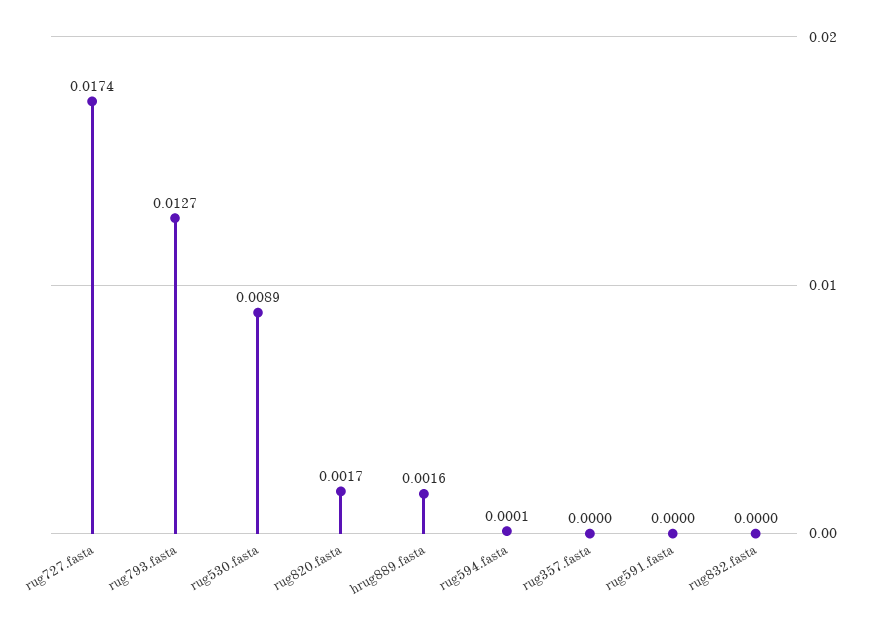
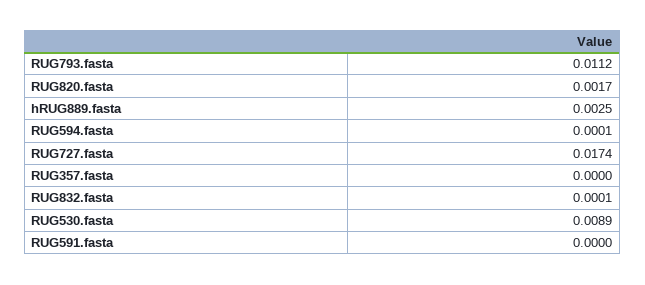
  {
    "rug727.fasta": 0.0174,
-   "rug793.fasta": 0.0127,
+   "rug793.fasta": 0.0112,
    "rug530.fasta": 0.0089,
    "rug820.fasta": 0.0017,
-   "hrug889.fasta": 0.0016,
+   "hrug889.fasta": 0.0025,
    "rug594.fasta": 0.0001,
    "rug357.fasta": 0,
    "rug591.fasta": 0,
-   "rug832.fasta": 0
+   "rug832.fasta": 0.0001
  }

